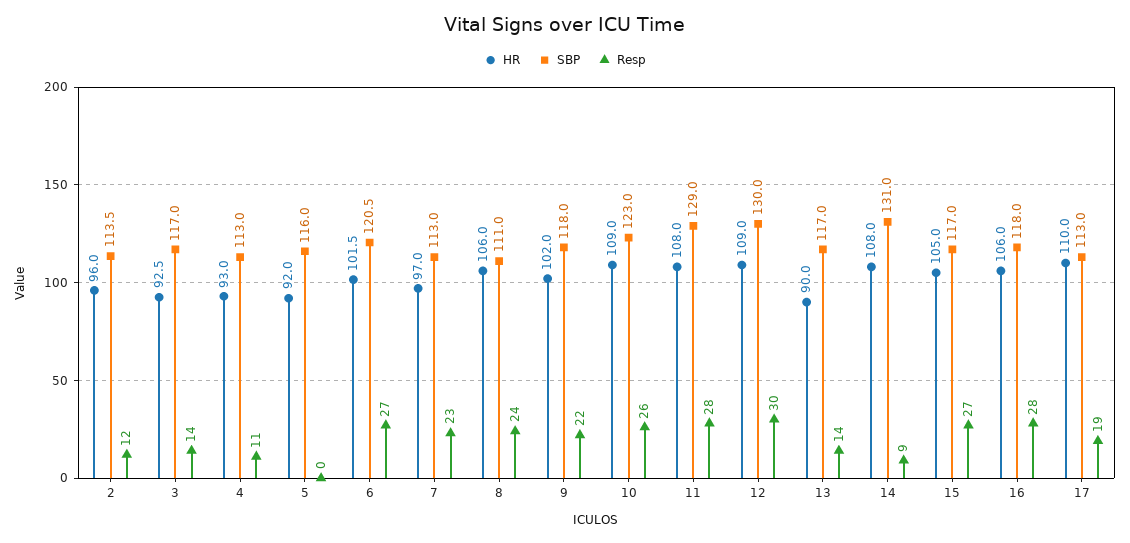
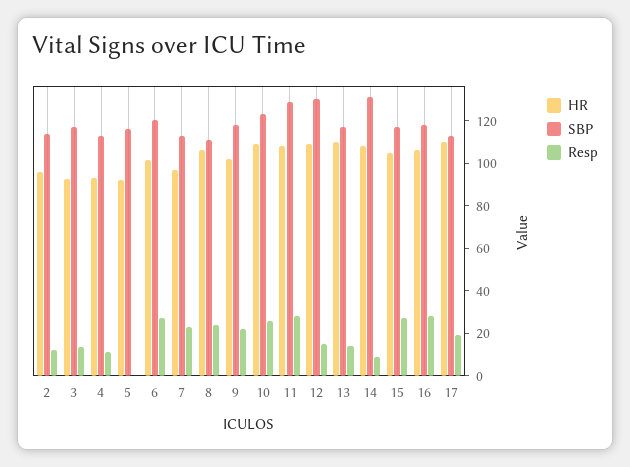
  {
    "HR": {
      "2": 96,
      "3": 92.5,
      "4": 93,
      "5": 92,
      "6": 101.5,
      "7": 97,
      "8": 106,
      "9": 102,
      "10": 109,
      "11": 108,
      "12": 109,
-     "13": 90,
+     "13": 110,
      "14": 108,
      "15": 105,
      "16": 106,
      "17": 110
    },
    "SBP": {
      "2": 113.5,
      "3": 117,
      "4": 113,
      "5": 116,
      "6": 120.5,
      "7": 113,
      "8": 111,
      "9": 118,
      "10": 123,
      "11": 129,
      "12": 130,
      "13": 117,
      "14": 131,
      "15": 117,
      "16": 118,
      "17": 113
    },
    "Resp": {
      "2": 12,
      "3": 14,
      "4": 11,
      "5": 0,
      "6": 27,
      "7": 23,
      "8": 24,
      "9": 22,
      "10": 26,
      "11": 28,
-     "12": 30,
+     "12": 15,
      "13": 14,
      "14": 9,
      "15": 27,
      "16": 28,
      "17": 19
    }
  }

